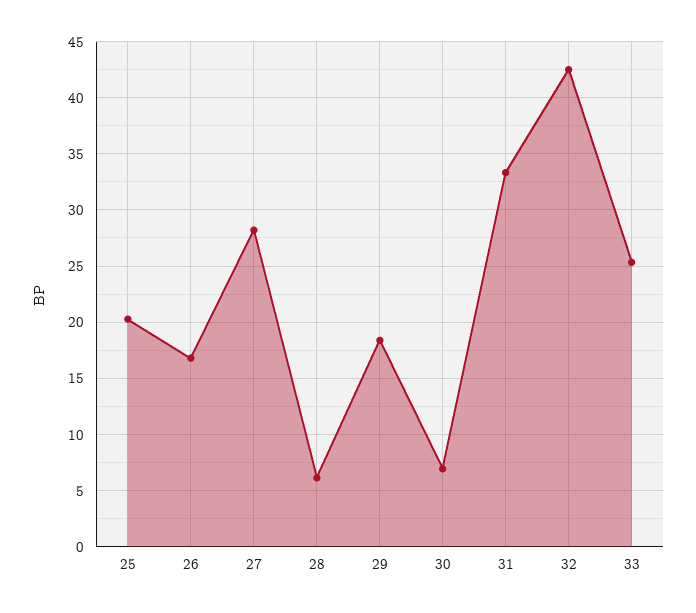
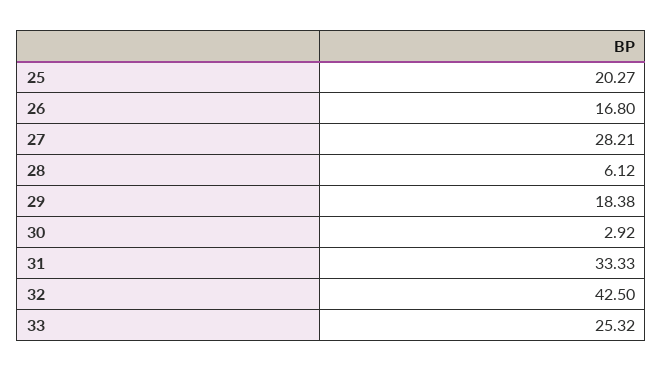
  {
    "25": 20.27,
    "26": 16.8,
    "27": 28.21,
    "28": 6.12,
    "29": 18.38,
-   "30": 7,
+   "30": 2.92,
    "31": 33.33,
    "32": 42.5,
    "33": 25.32
  }

